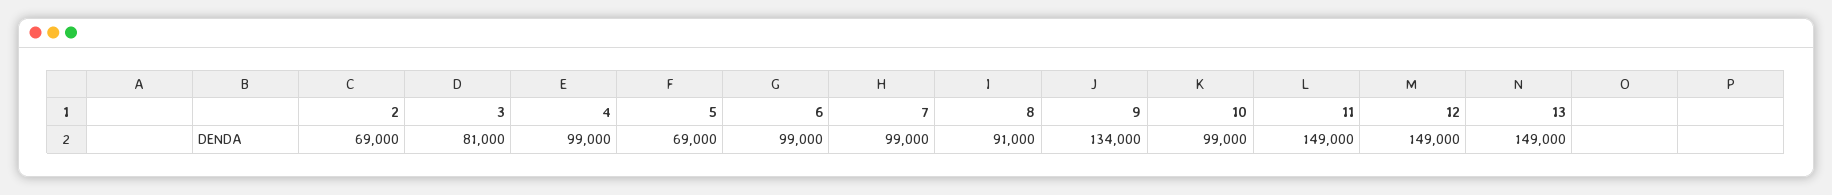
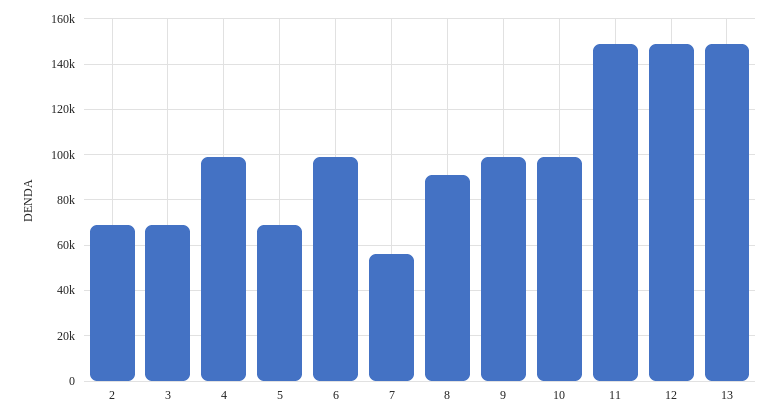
  {
    "2": 69000,
-   "3": 81000,
+   "3": 70000,
    "4": 99000,
    "5": 69000,
    "6": 99000,
-   "7": 99000,
+   "7": 55000,
    "8": 91000,
-   "9": 134000,
+   "9": 100000,
    "10": 99000,
    "11": 149000,
    "12": 149000,
    "13": 149000
  }

